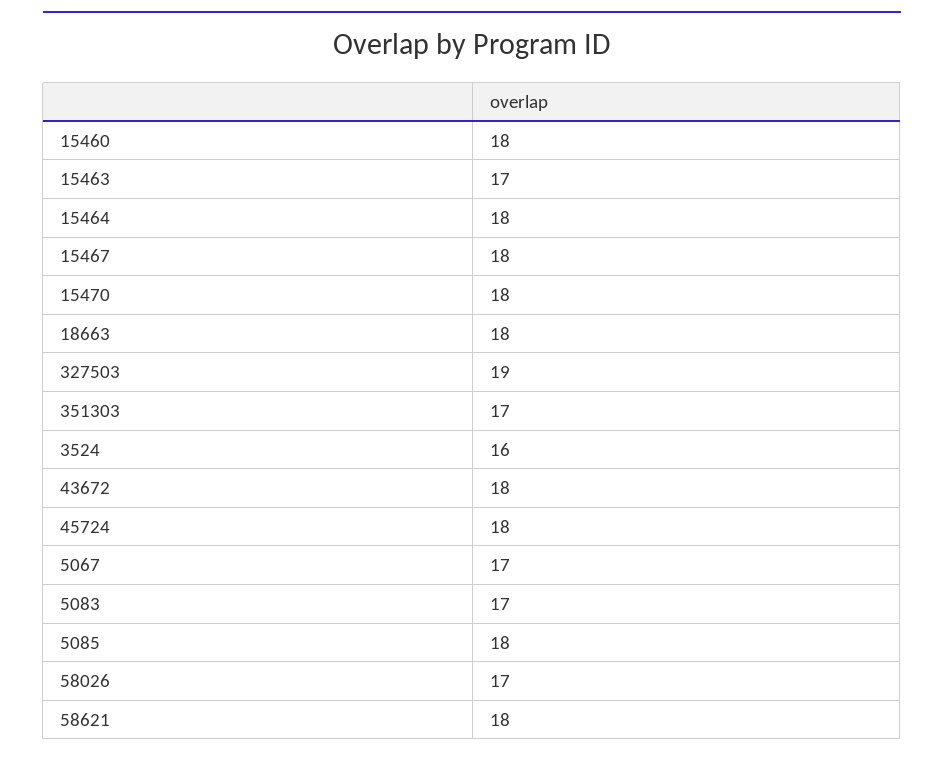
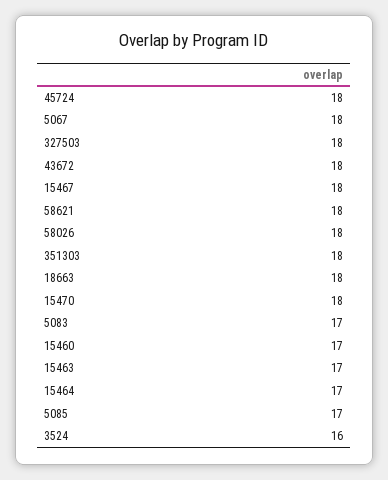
  {
-   "15460": 18,
+   "15460": 17,
    "15463": 17,
-   "15464": 18,
+   "15464": 17,
    "15467": 18,
    "15470": 18,
    "18663": 18,
-   "327503": 19,
+   "327503": 18,
-   "351303": 17,
+   "351303": 18,
    "3524": 16,
    "43672": 18,
    "45724": 18,
-   "5067": 17,
+   "5067": 18,
    "5083": 17,
-   "5085": 18,
+   "5085": 17,
-   "58026": 17,
+   "58026": 18,
    "58621": 18
  }

